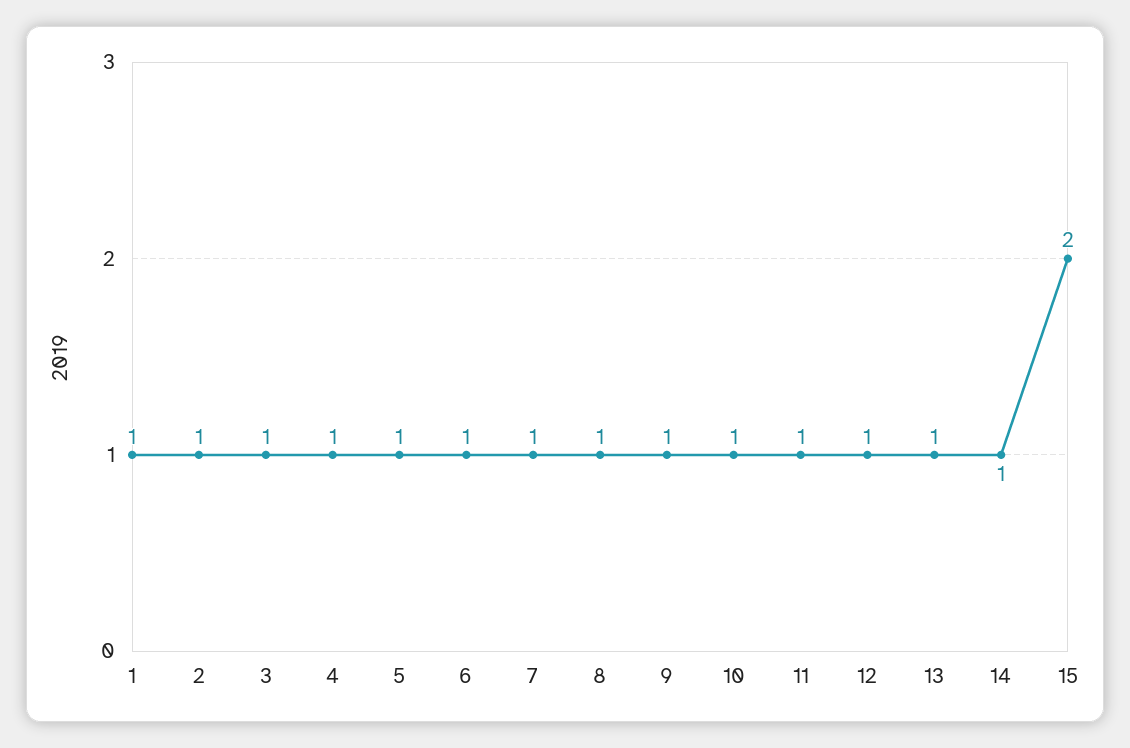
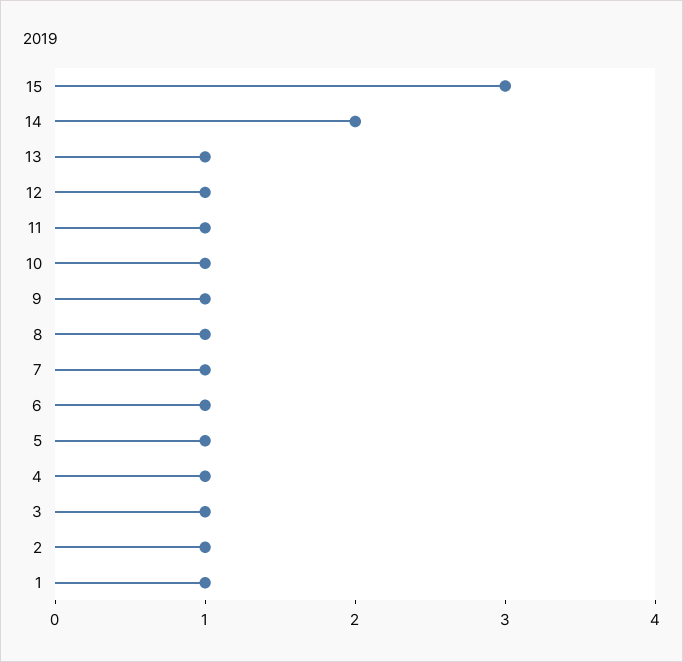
  {
    "1": 1,
    "2": 1,
    "3": 1,
    "4": 1,
    "5": 1,
    "6": 1,
    "7": 1,
    "8": 1,
    "9": 1,
    "10": 1,
    "11": 1,
    "12": 1,
    "13": 1,
-   "14": 1,
+   "14": 2,
-   "15": 2
+   "15": 3
  }

